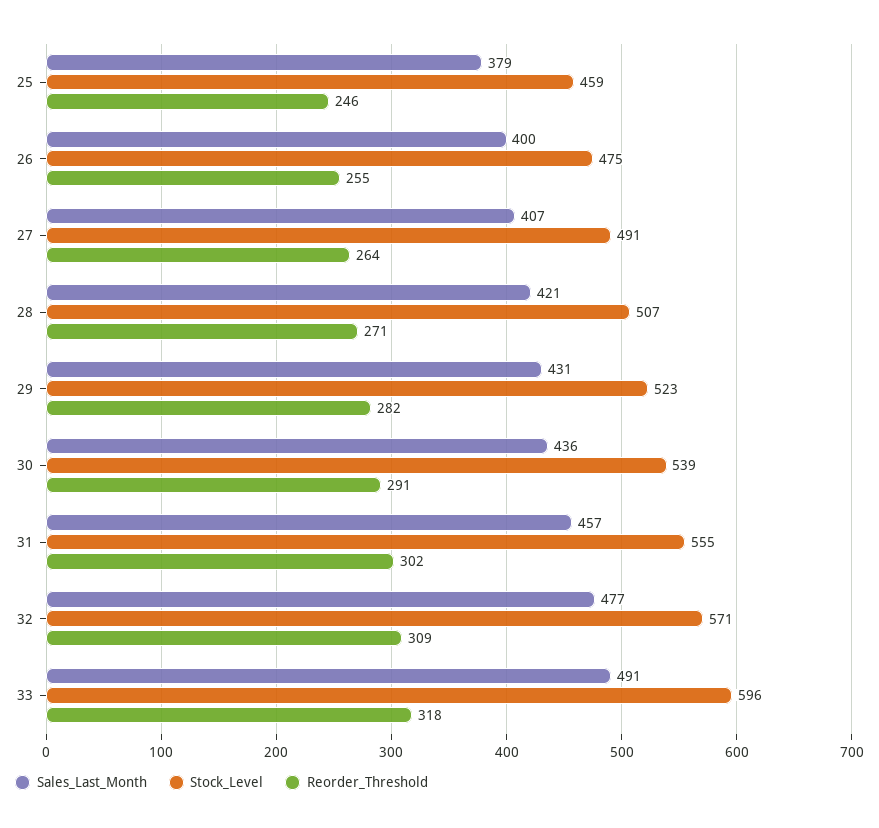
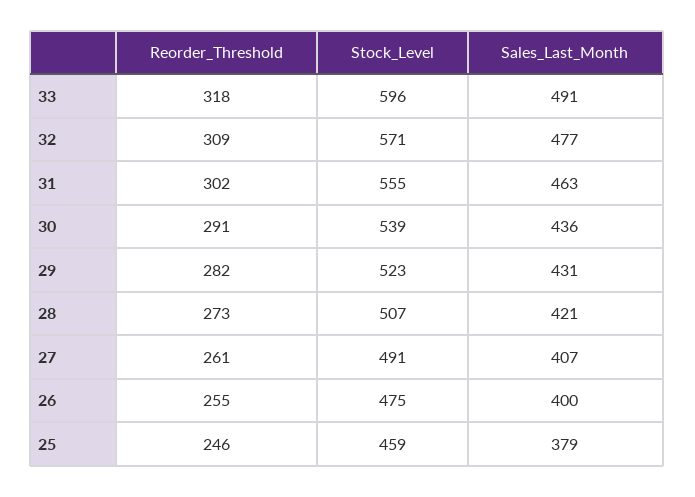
  {
    "Sales_Last_Month": {
      "25": 379,
      "26": 400,
      "27": 407,
      "28": 421,
      "29": 431,
      "30": 436,
-     "31": 457,
+     "31": 463,
      "32": 477,
      "33": 491
    },
    "Stock_Level": {
      "25": 459,
      "26": 475,
      "27": 491,
      "28": 507,
      "29": 523,
      "30": 539,
      "31": 555,
      "32": 571,
      "33": 596
    },
    "Reorder_Threshold": {
      "25": 246,
      "26": 255,
-     "27": 264,
+     "27": 261,
-     "28": 271,
+     "28": 273,
      "29": 282,
      "30": 291,
      "31": 302,
      "32": 309,
      "33": 318
    }
  }

